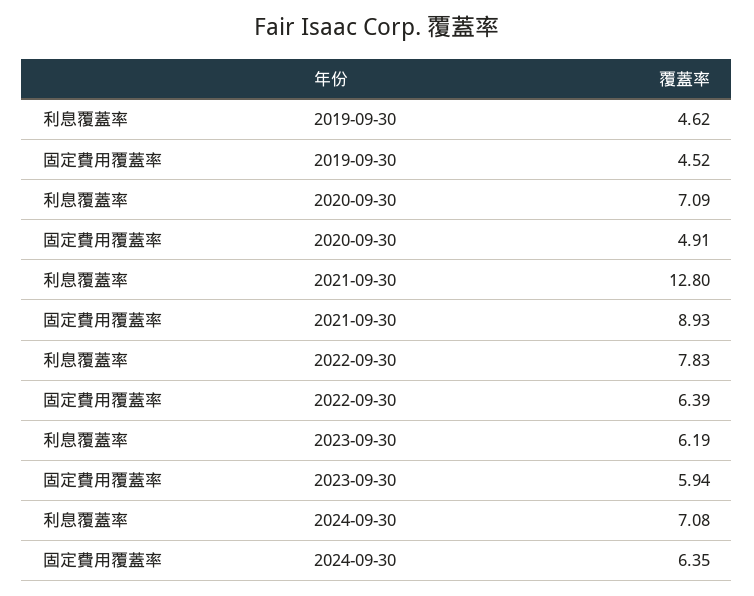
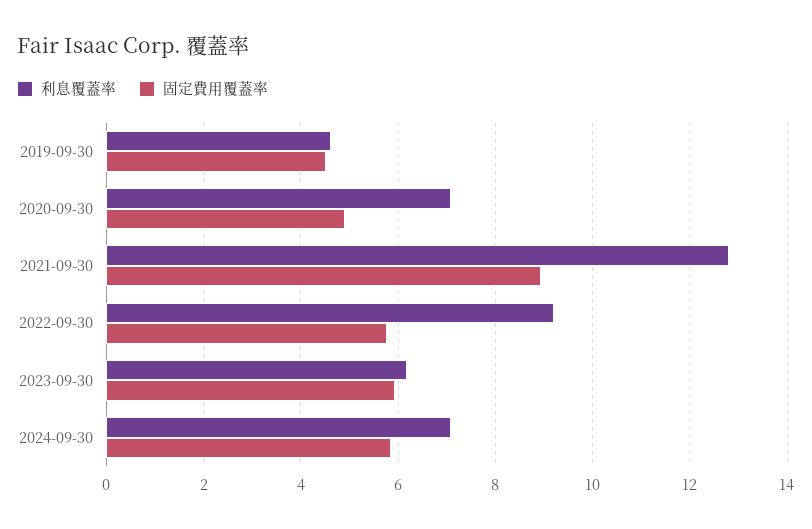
  {
    "利息覆蓋率": {
      "2019-09-30": 4.62,
      "2020-09-30": 7.09,
      "2021-09-30": 12.8,
-     "2022-09-30": 7.83,
+     "2022-09-30": 9.2,
      "2023-09-30": 6.19,
      "2024-09-30": 7.08
    },
    "固定費用覆蓋率": {
      "2019-09-30": 4.52,
      "2020-09-30": 4.91,
      "2021-09-30": 8.93,
-     "2022-09-30": 6.39,
+     "2022-09-30": 5.8,
      "2023-09-30": 5.94,
-     "2024-09-30": 6.35
+     "2024-09-30": 5.8
    }
  }

